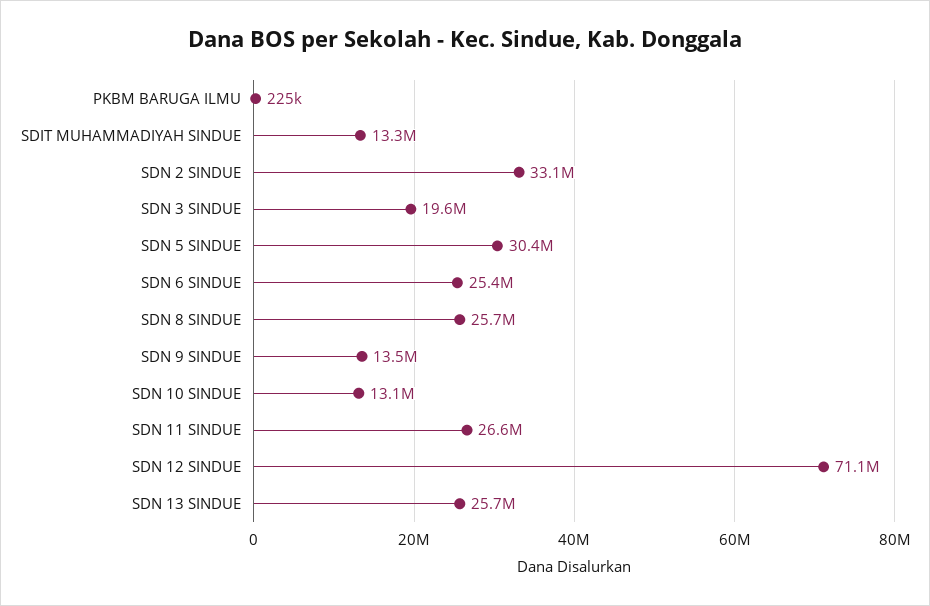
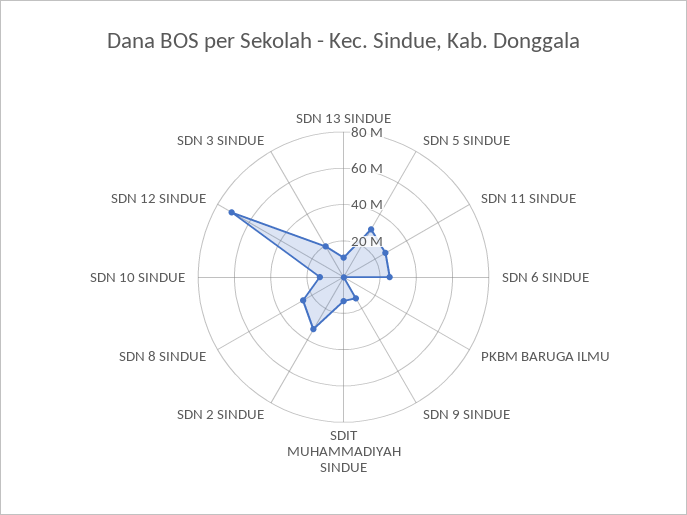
  {
    "PKBM BARUGA ILMU": 225000,
    "SDIT MUHAMMADIYAH SINDUE": 13300000,
    "SDN 2 SINDUE": 33100000,
    "SDN 3 SINDUE": 19600000,
    "SDN 5 SINDUE": 30400000,
    "SDN 6 SINDUE": 25400000,
    "SDN 8 SINDUE": 25700000,
    "SDN 9 SINDUE": 13500000,
    "SDN 10 SINDUE": 13100000,
    "SDN 11 SINDUE": 26600000,
    "SDN 12 SINDUE": 71100000,
-   "SDN 13 SINDUE": 25700000
+   "SDN 13 SINDUE": 10000000
  }

